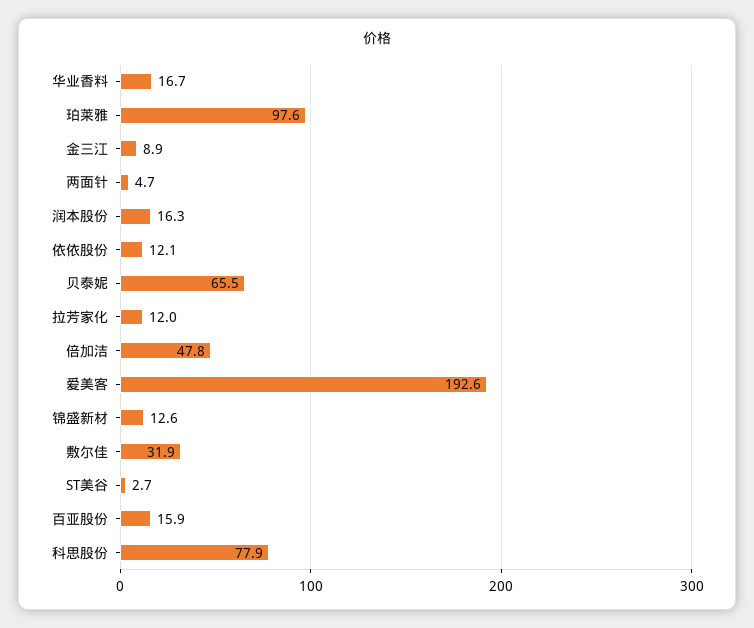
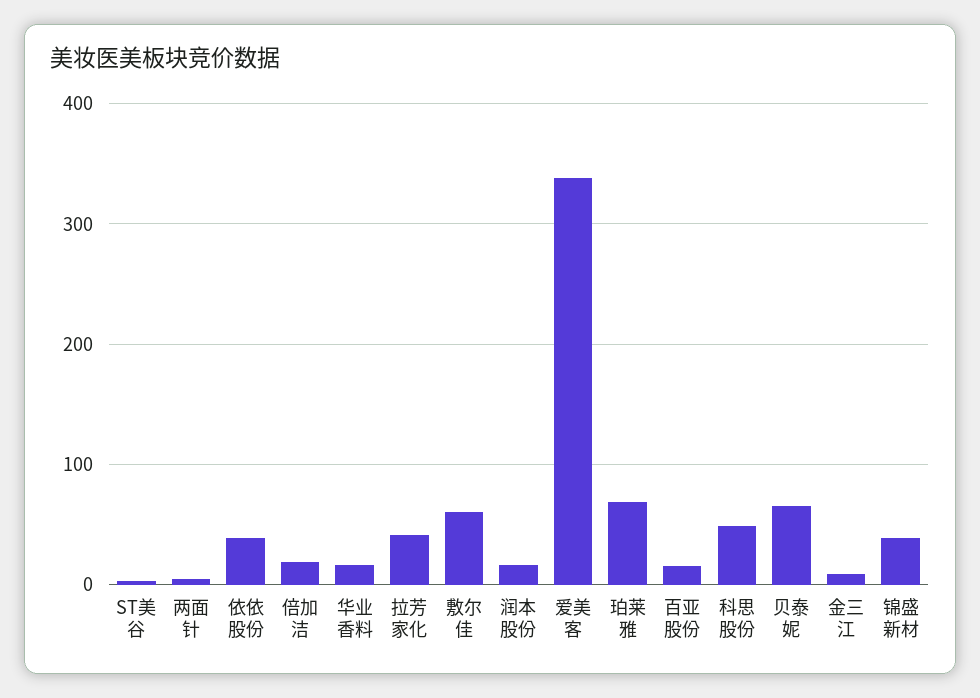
  {
    "华业香料": 16.7,
-   "珀莱雅": 97.6,
+   "珀莱雅": 70,
    "金三江": 8.9,
    "两面针": 4.7,
    "润本股份": 16.3,
-   "依依股份": 12.1,
+   "依依股份": 40,
    "贝泰妮": 65.5,
-   "拉芳家化": 12,
+   "拉芳家化": 40,
-   "倍加洁": 47.8,
+   "倍加洁": 20,
-   "爱美客": 192.6,
+   "爱美客": 340,
-   "锦盛新材": 12.6,
+   "锦盛新材": 40,
-   "敷尔佳": 31.9,
+   "敷尔佳": 60,
    "ST美谷": 2.7,
    "百亚股份": 15.9,
-   "科思股份": 77.9
+   "科思股份": 50
  }

